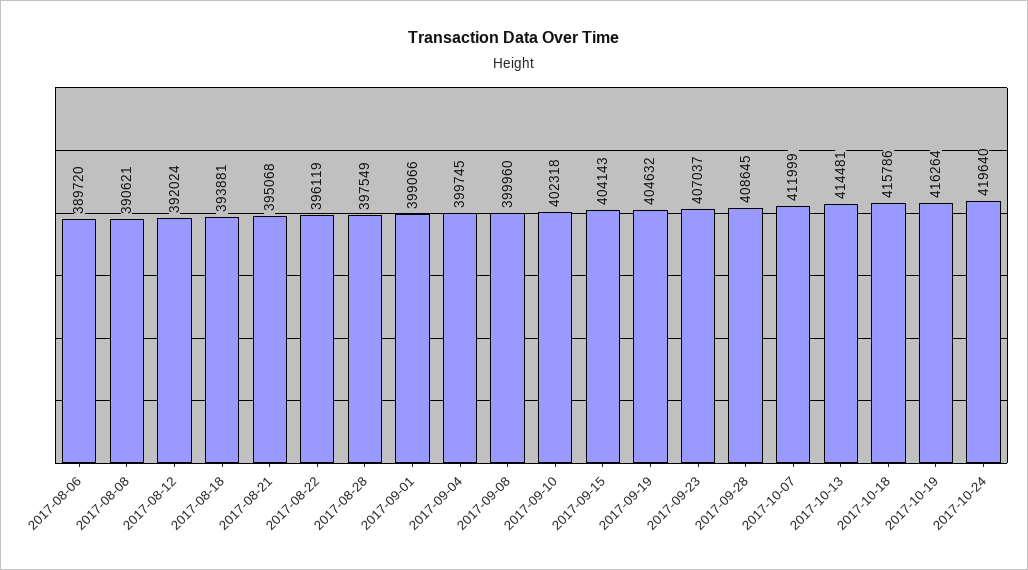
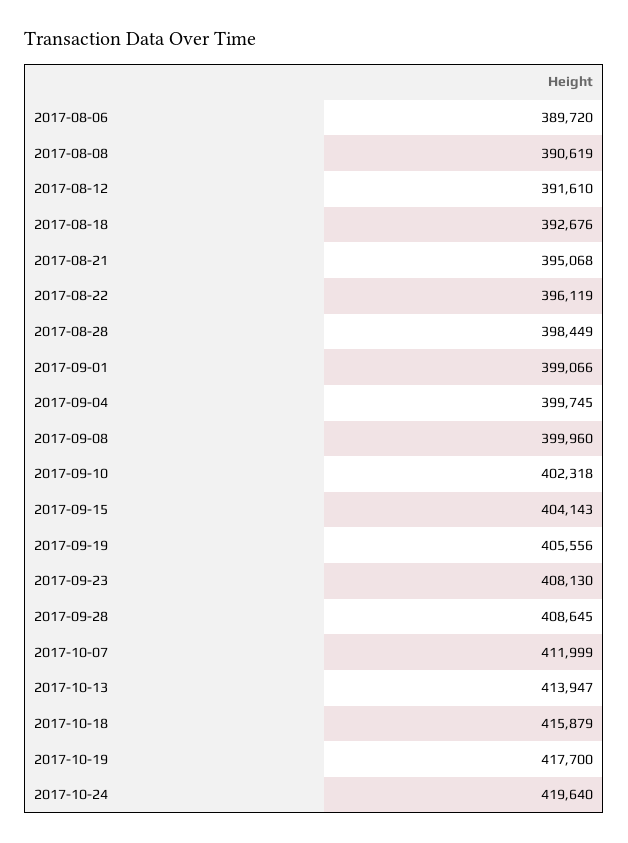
  {
    "2017-08-06": 389720,
-   "2017-08-08": 390621,
+   "2017-08-08": 390619,
-   "2017-08-12": 392024,
+   "2017-08-12": 391610,
-   "2017-08-18": 393881,
+   "2017-08-18": 392676,
    "2017-08-21": 395068,
    "2017-08-22": 396119,
-   "2017-08-28": 397549,
+   "2017-08-28": 398449,
    "2017-09-01": 399066,
    "2017-09-04": 399745,
    "2017-09-08": 399960,
    "2017-09-10": 402318,
    "2017-09-15": 404143,
-   "2017-09-19": 404632,
+   "2017-09-19": 405556,
-   "2017-09-23": 407037,
+   "2017-09-23": 408130,
    "2017-09-28": 408645,
    "2017-10-07": 411999,
-   "2017-10-13": 414481,
+   "2017-10-13": 413947,
-   "2017-10-18": 415786,
+   "2017-10-18": 415879,
-   "2017-10-19": 416264,
+   "2017-10-19": 417700,
    "2017-10-24": 419640
  }

